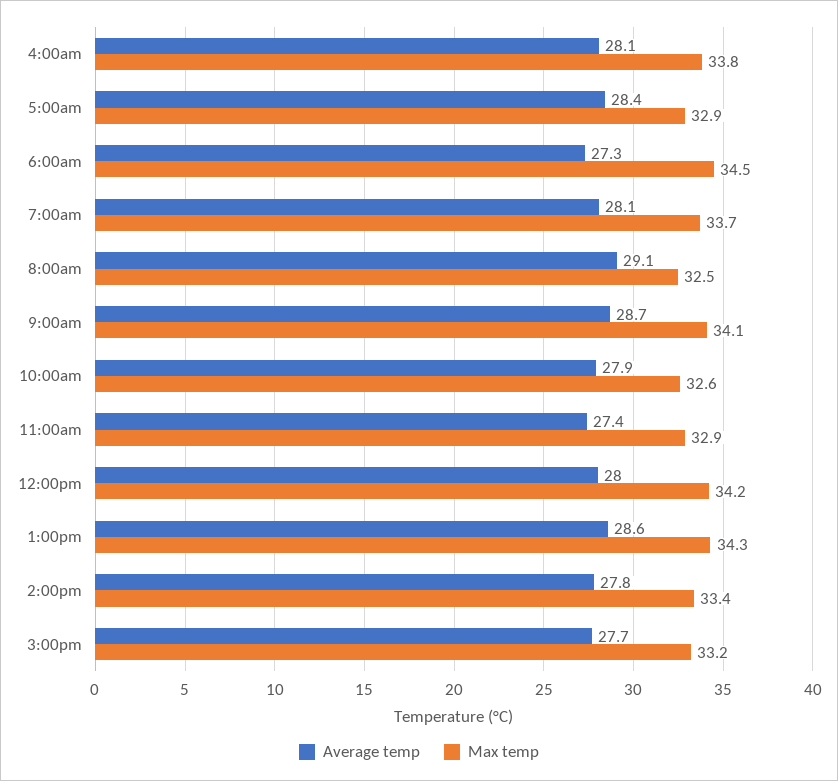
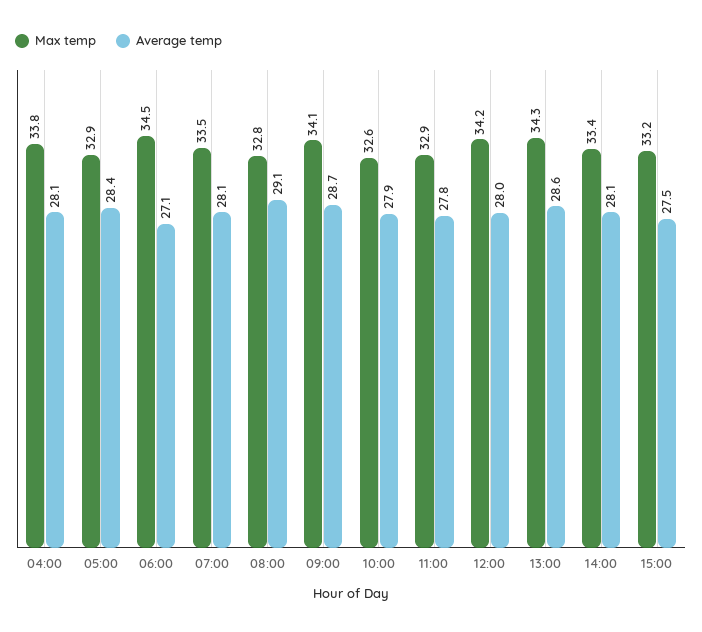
  {
    "Average temp": {
      "4:00am": 28.1,
      "5:00am": 28.4,
-     "6:00am": 27.3,
+     "6:00am": 27.1,
      "7:00am": 28.1,
      "8:00am": 29.1,
      "9:00am": 28.7,
      "10:00am": 27.9,
-     "11:00am": 27.4,
+     "11:00am": 27.8,
      "12:00pm": 28,
      "1:00pm": 28.6,
-     "2:00pm": 27.8,
+     "2:00pm": 28.1,
-     "3:00pm": 27.7
+     "3:00pm": 27.5
    },
    "Max temp": {
      "4:00am": 33.8,
      "5:00am": 32.9,
      "6:00am": 34.5,
-     "7:00am": 33.7,
+     "7:00am": 33.5,
-     "8:00am": 32.5,
+     "8:00am": 32.8,
      "9:00am": 34.1,
      "10:00am": 32.6,
      "11:00am": 32.9,
      "12:00pm": 34.2,
      "1:00pm": 34.3,
      "2:00pm": 33.4,
      "3:00pm": 33.2
    }
  }

